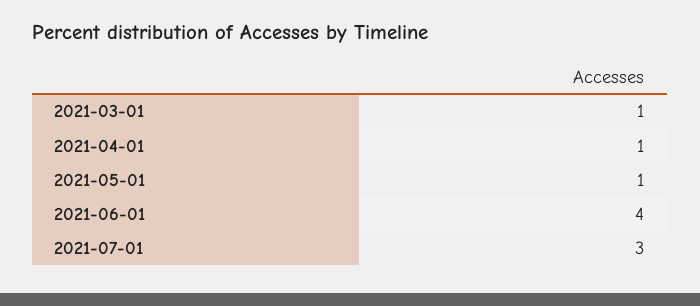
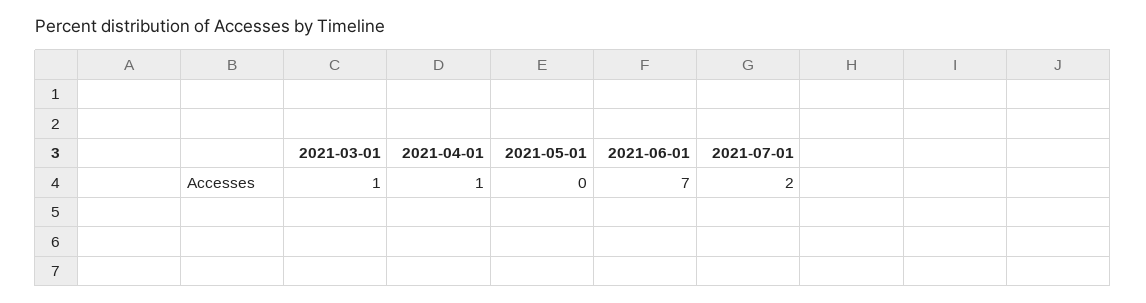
  {
    "2021-03-01": 1,
    "2021-04-01": 1,
-   "2021-05-01": 1,
+   "2021-05-01": 0,
-   "2021-06-01": 4,
+   "2021-06-01": 7,
-   "2021-07-01": 3
+   "2021-07-01": 2
  }

